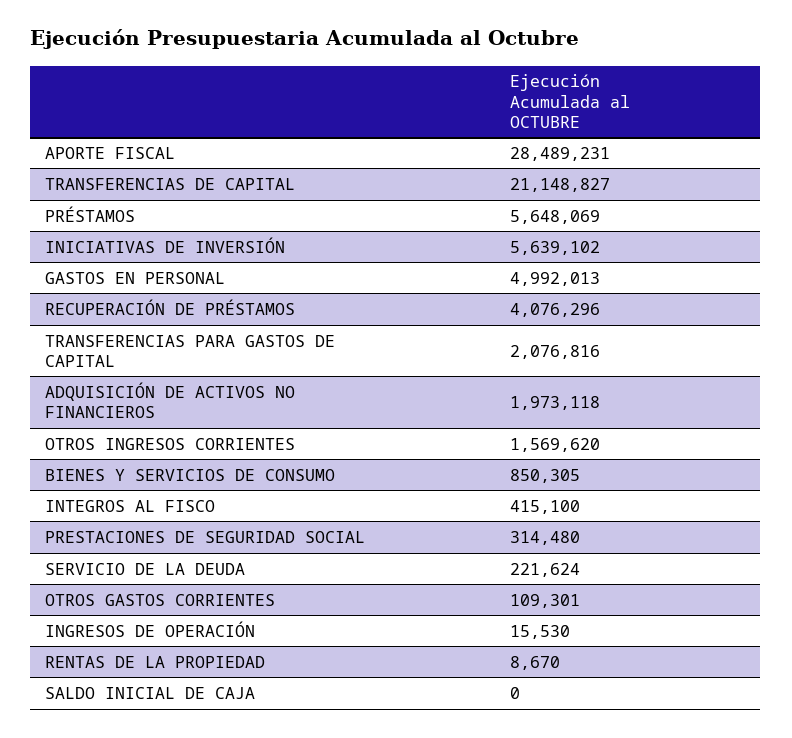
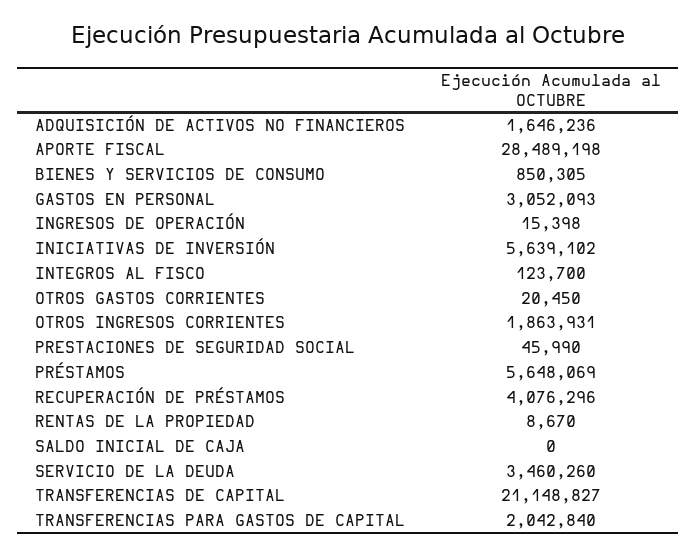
  {
-   "APORTE FISCAL": 28489231,
+   "APORTE FISCAL": 28489198,
    "TRANSFERENCIAS DE CAPITAL": 21148827,
    "PRÉSTAMOS": 5648069,
    "INICIATIVAS DE INVERSIÓN": 5639102,
-   "GASTOS EN PERSONAL": 4992013,
+   "GASTOS EN PERSONAL": 3052093,
    "RECUPERACIÓN DE PRÉSTAMOS": 4076296,
-   "TRANSFERENCIAS PARA GASTOS DE CAPITAL": 2076816,
+   "TRANSFERENCIAS PARA GASTOS DE CAPITAL": 2042840,
-   "ADQUISICIÓN DE ACTIVOS NO FINANCIEROS": 1973118,
+   "ADQUISICIÓN DE ACTIVOS NO FINANCIEROS": 1646236,
-   "OTROS INGRESOS CORRIENTES": 1569620,
+   "OTROS INGRESOS CORRIENTES": 1863931,
    "BIENES Y SERVICIOS DE CONSUMO": 850305,
-   "INTEGROS AL FISCO": 415100,
+   "INTEGROS AL FISCO": 123700,
-   "PRESTACIONES DE SEGURIDAD SOCIAL": 314480,
+   "PRESTACIONES DE SEGURIDAD SOCIAL": 45990,
-   "SERVICIO DE LA DEUDA": 221624,
+   "SERVICIO DE LA DEUDA": 3460260,
-   "OTROS GASTOS CORRIENTES": 109301,
+   "OTROS GASTOS CORRIENTES": 20450,
-   "INGRESOS DE OPERACIÓN": 15530,
+   "INGRESOS DE OPERACIÓN": 15398,
    "RENTAS DE LA PROPIEDAD": 8670,
    "SALDO INICIAL DE CAJA": 0
  }

